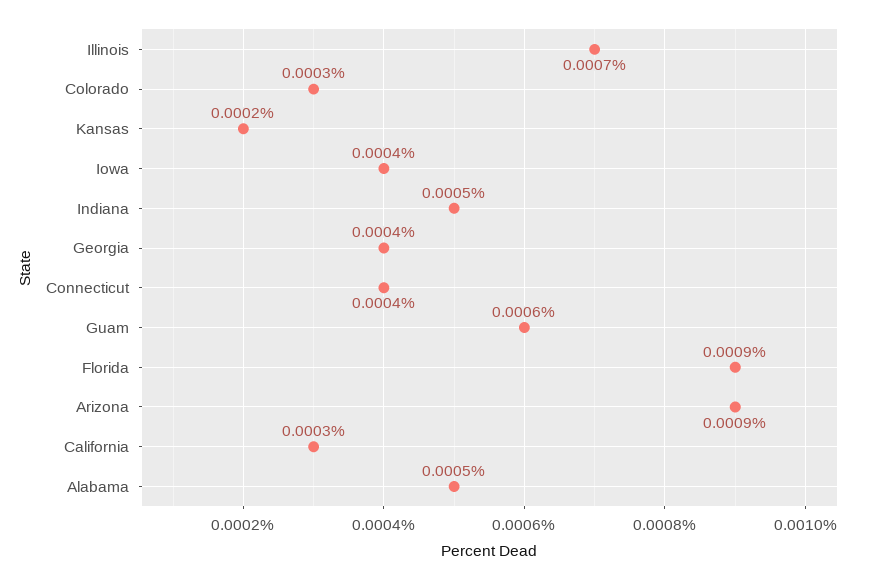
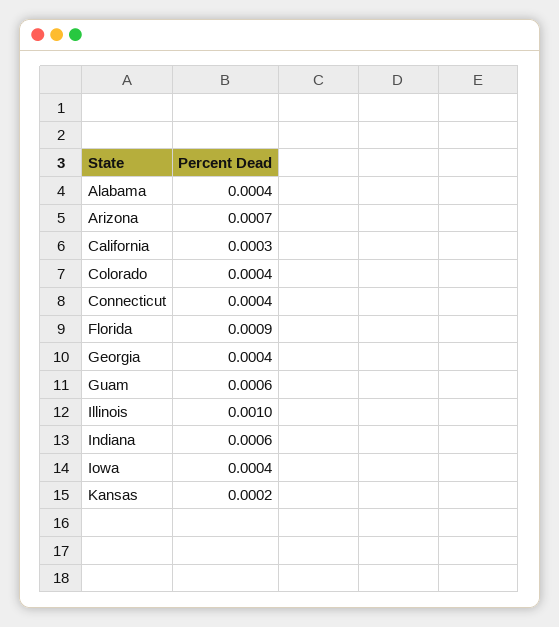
  {
-   "Illinois": 0.0007,
+   "Illinois": 0.001,
-   "Colorado": 0.0003,
+   "Colorado": 0.0004,
    "Kansas": 0.0002,
    "Iowa": 0.0004,
-   "Indiana": 0.0005,
+   "Indiana": 0.0006,
    "Georgia": 0.0004,
    "Connecticut": 0.0004,
    "Guam": 0.0006,
    "Florida": 0.0009,
-   "Arizona": 0.0009,
+   "Arizona": 0.0007,
    "California": 0.0003,
-   "Alabama": 0.0005
+   "Alabama": 0.0004
  }

